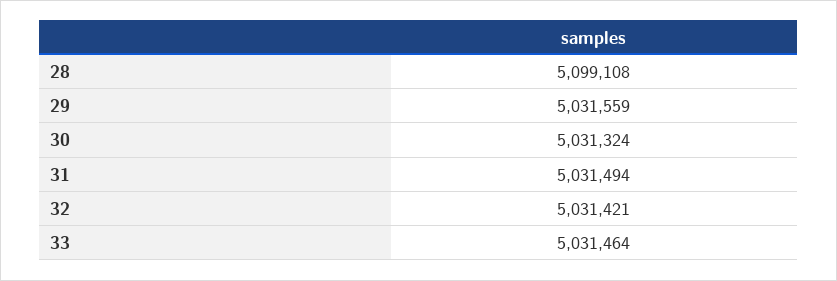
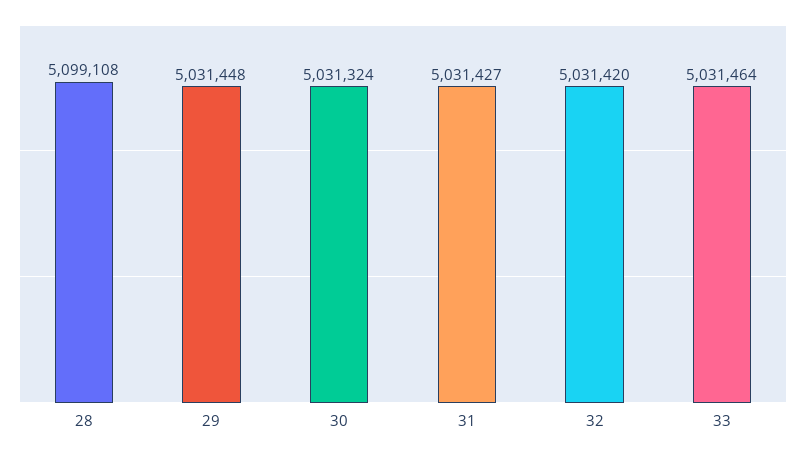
  {
    "28": 5099108,
-   "29": 5031559,
+   "29": 5031448,
    "30": 5031324,
-   "31": 5031494,
+   "31": 5031427,
-   "32": 5031421,
+   "32": 5031420,
    "33": 5031464
  }

